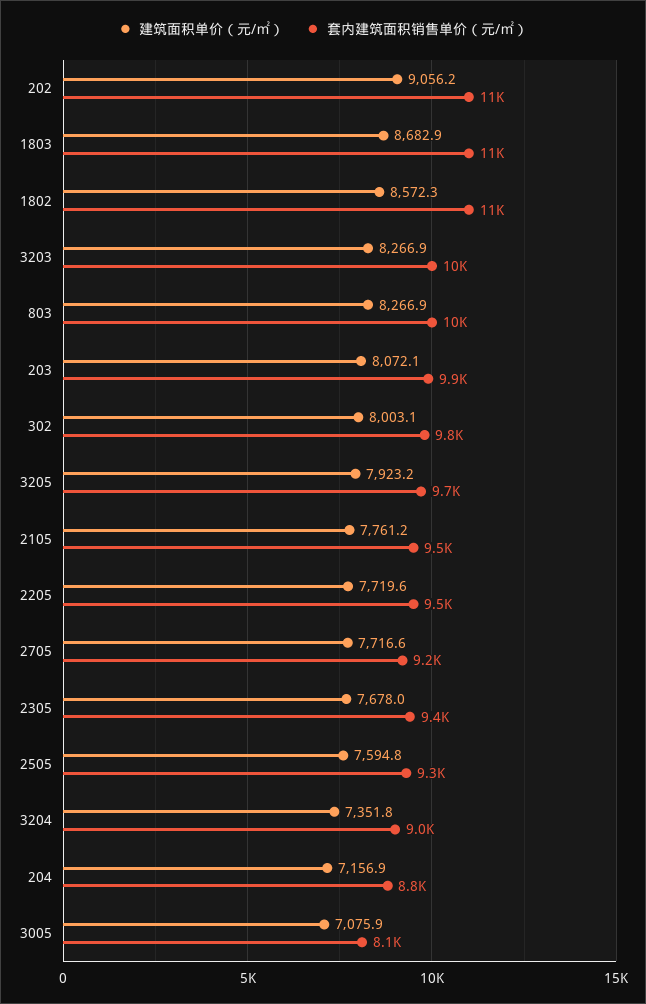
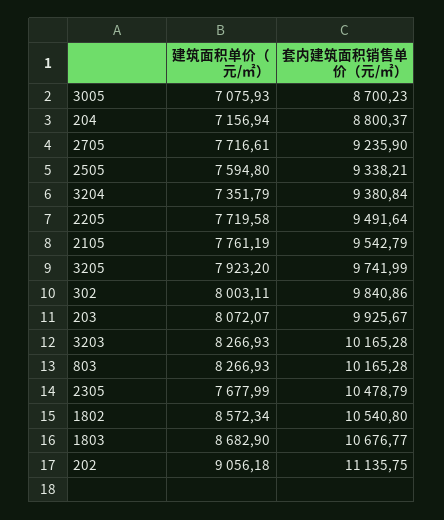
  {
    "建筑面积单价（元/㎡）": {
      "202": 9056.18,
      "1803": 8682.9,
      "1802": 8572.34,
      "3203": 8266.93,
      "803": 8266.93,
      "203": 8072.07,
      "302": 8003.11,
      "3205": 7923.2,
      "2105": 7761.19,
      "2205": 7719.58,
      "2705": 7716.61,
      "2305": 7677.99,
      "2505": 7594.8,
      "3204": 7351.79,
      "204": 7156.94,
      "3005": 7075.93
    },
    "套内建筑面积销售单价（元/㎡）": {
      "202": 11135.75,
      "1803": 10676.77,
      "1802": 10540.8,
      "3203": 10165.28,
      "803": 10165.28,
      "203": 9925.67,
      "302": 9840.86,
      "3205": 9741.99,
      "2105": 9542.79,
      "2205": 9491.64,
      "2705": 9235.9,
-     "2305": 9400,
+     "2305": 10478.79,
      "2505": 9338.21,
-     "3204": 9000,
+     "3204": 9380.84,
      "204": 8800.37,
-     "3005": 8100
+     "3005": 8700.23
    }
  }

